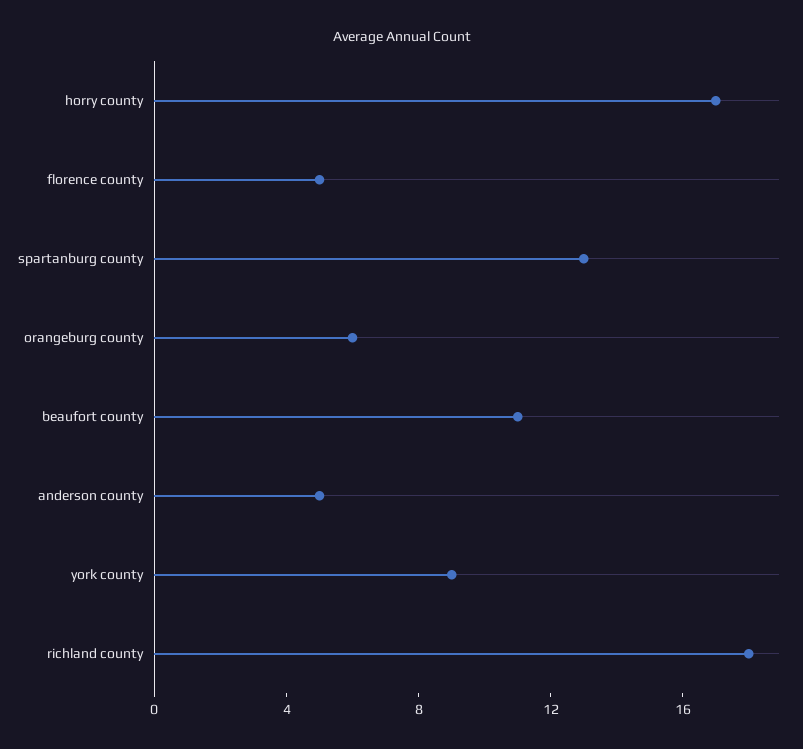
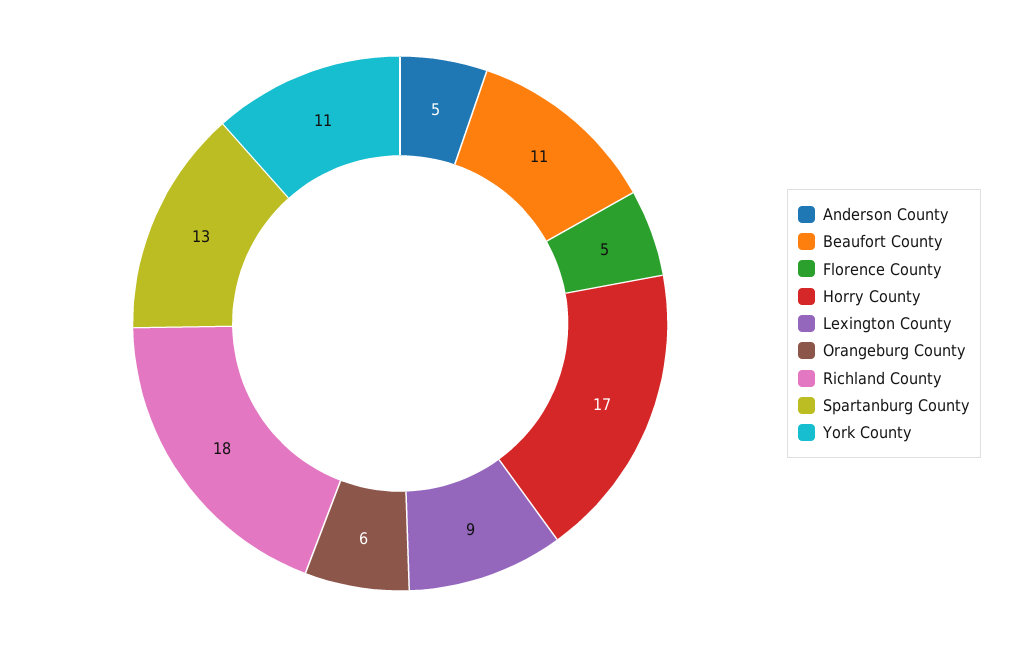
  {
    "horry county": 17,
    "florence county": 5,
    "spartanburg county": 13,
    "orangeburg county": 6,
    "beaufort county": 11,
    "anderson county": 5,
-   "york county": 9,
+   "york county": 11,
-   "richland county": 18
+   "richland county": 18,
+   "Lexington County": 9
  }

